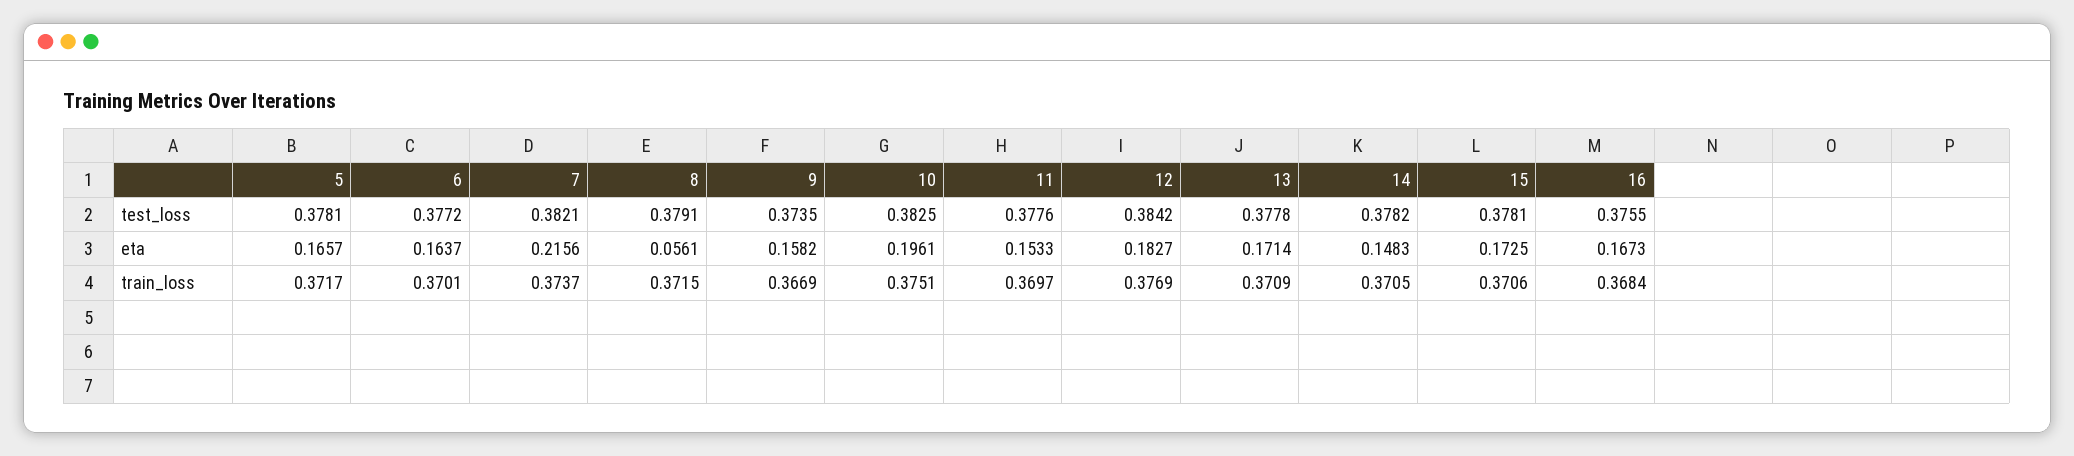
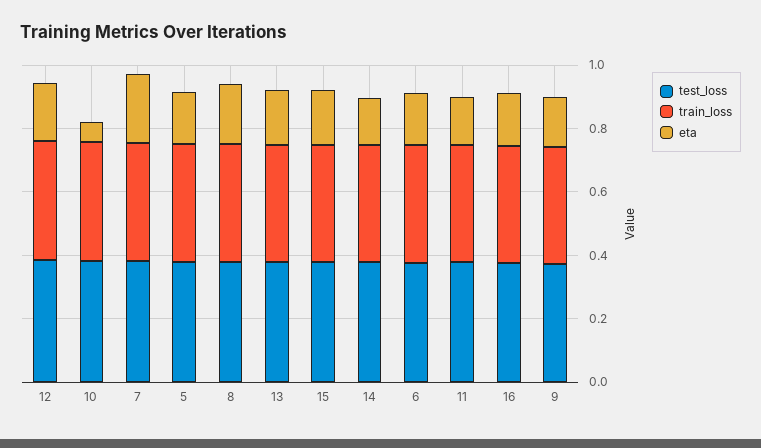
  {
    "test_loss": {
      "5": 0.3781,
      "6": 0.3772,
      "7": 0.3821,
      "8": 0.3791,
      "9": 0.3735,
      "10": 0.3825,
      "11": 0.3776,
      "12": 0.3842,
      "13": 0.3778,
      "14": 0.3782,
      "15": 0.3781,
      "16": 0.3755
    },
    "eta": {
      "5": 0.1657,
      "6": 0.1637,
      "7": 0.2156,
-     "8": 0.0561,
+     "8": 0.2,
      "9": 0.1582,
-     "10": 0.1961,
+     "10": 0.05,
      "11": 0.1533,
      "12": 0.1827,
      "13": 0.1714,
      "14": 0.1483,
      "15": 0.1725,
      "16": 0.1673
    },
    "train_loss": {
      "5": 0.3717,
      "6": 0.3701,
      "7": 0.3737,
      "8": 0.3715,
      "9": 0.3669,
      "10": 0.3751,
      "11": 0.3697,
      "12": 0.3769,
      "13": 0.3709,
      "14": 0.3705,
      "15": 0.3706,
      "16": 0.3684
    }
  }

